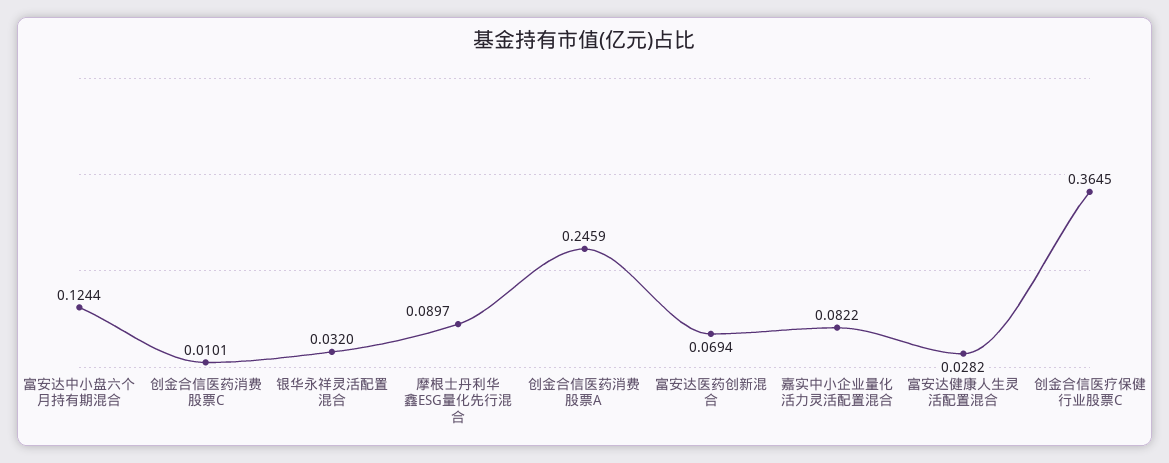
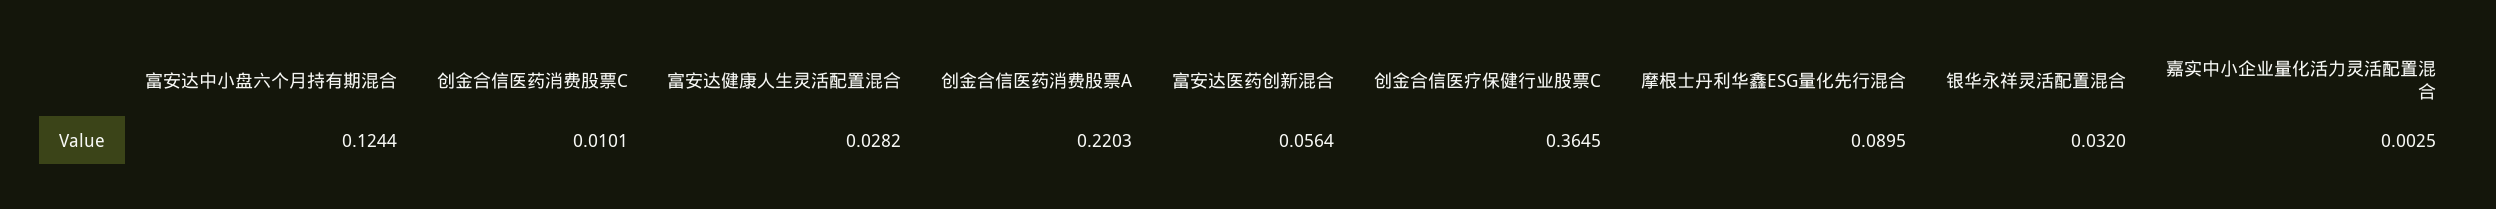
  {
    "富安达中小盘六个月持有期混合": 0.1244,
    "创金合信医药消费股票C": 0.0101,
    "银华永祥灵活配置混合": 0.032,
-   "摩根士丹利华鑫ESG量化先行混合": 0.0897,
+   "摩根士丹利华鑫ESG量化先行混合": 0.0895,
-   "创金合信医药消费股票A": 0.2459,
+   "创金合信医药消费股票A": 0.2203,
-   "富安达医药创新混合": 0.0694,
+   "富安达医药创新混合": 0.0564,
-   "嘉实中小企业量化活力灵活配置混合": 0.0822,
+   "嘉实中小企业量化活力灵活配置混合": 0.0025,
    "富安达健康人生灵活配置混合": 0.0282,
    "创金合信医疗保健行业股票C": 0.3645
  }

